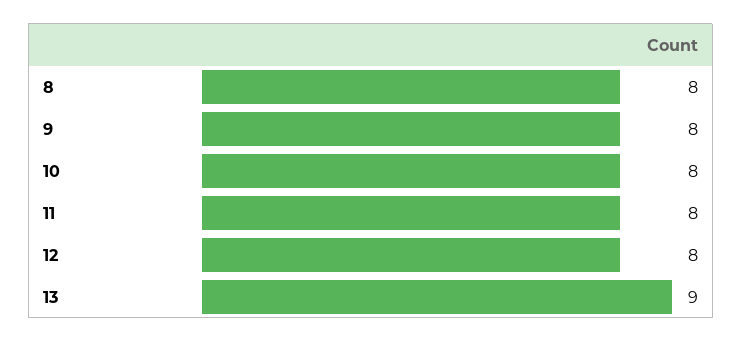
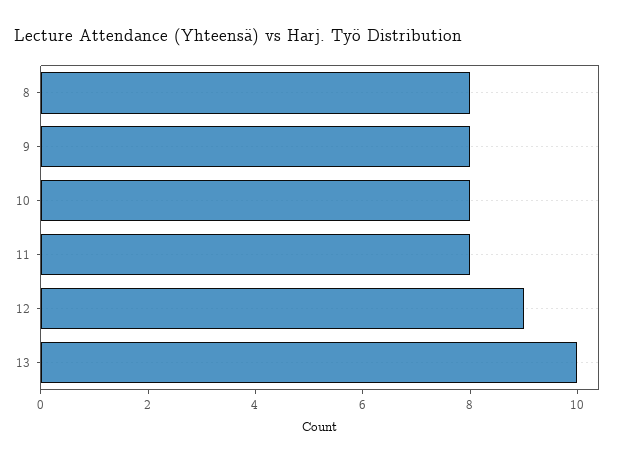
  {
    "8": 8,
    "9": 8,
    "10": 8,
    "11": 8,
-   "12": 8,
+   "12": 9,
-   "13": 9
+   "13": 10
  }

